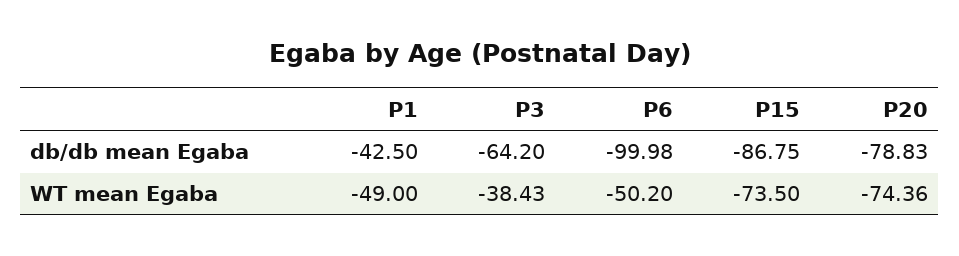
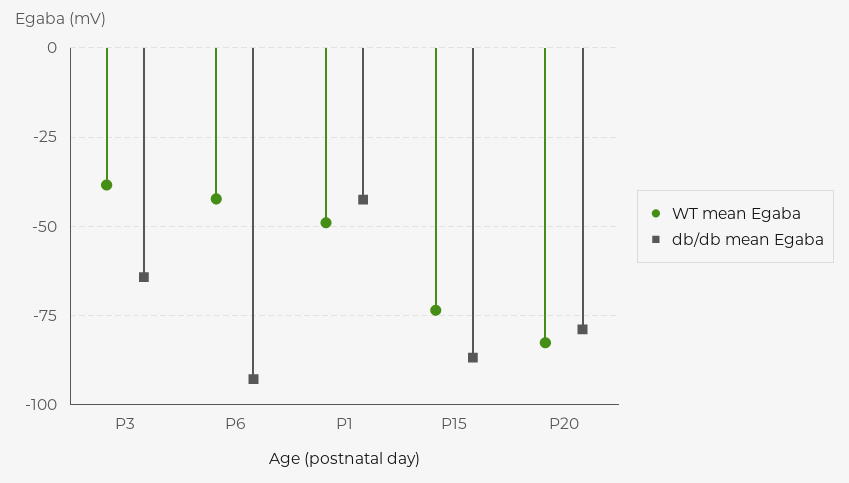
  {
    "db/db mean Egaba": {
      "P1": -42.5,
      "P3": -64.2,
-     "P6": -99.98,
+     "P6": -92.5,
      "P15": -86.75,
      "P20": -78.83
    },
    "WT mean Egaba": {
      "P1": -49,
      "P3": -38.43,
-     "P6": -50.2,
+     "P6": -42.5,
      "P15": -73.5,
-     "P20": -74.36
+     "P20": -82.5
    }
  }

